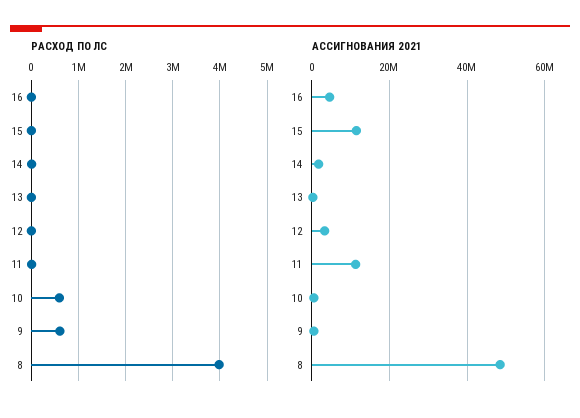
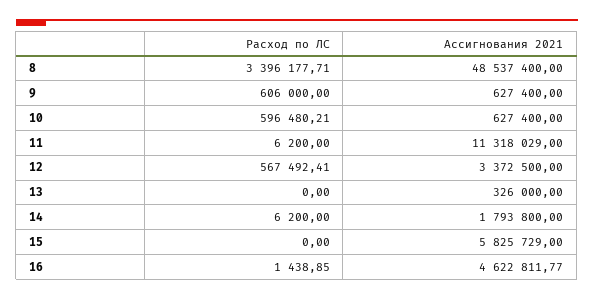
  {
    "РАСХОД ПО ЛС": {
      "16": 1438.85,
      "15": 0,
      "14": 6200,
      "13": 0,
-     "12": 0,
+     "12": 567492.41,
      "11": 6200,
      "10": 596480.21,
      "9": 606000,
-     "8": 4000000
+     "8": 3396177.71
    },
    "АССИГНОВАНИЯ 2021": {
      "16": 4622811.77,
-     "15": 12000000,
+     "15": 5825729,
      "14": 1793800,
      "13": 326000,
      "12": 3372500,
      "11": 11318029,
      "10": 627400,
      "9": 627400,
      "8": 48537400
    }
  }

